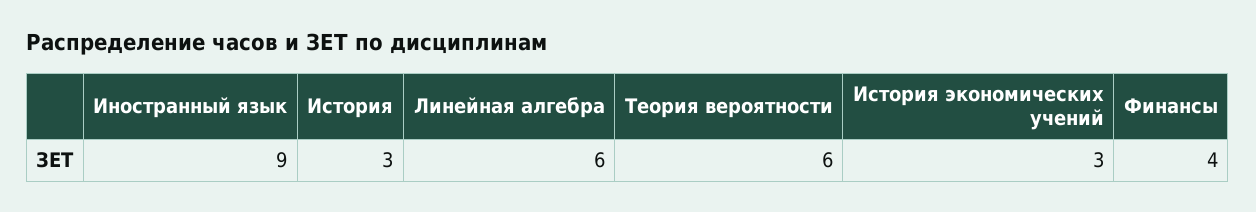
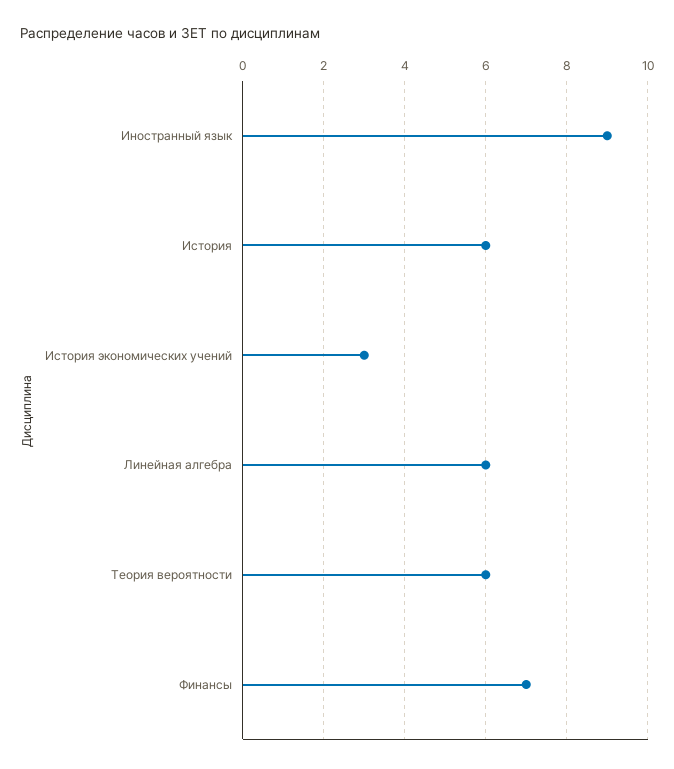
  {
    "Иностранный язык": 9,
-   "История": 3,
+   "История": 6,
    "Линейная алгебра": 6,
    "Теория вероятности": 6,
    "История экономических учений": 3,
-   "Финансы": 4
+   "Финансы": 7
  }

